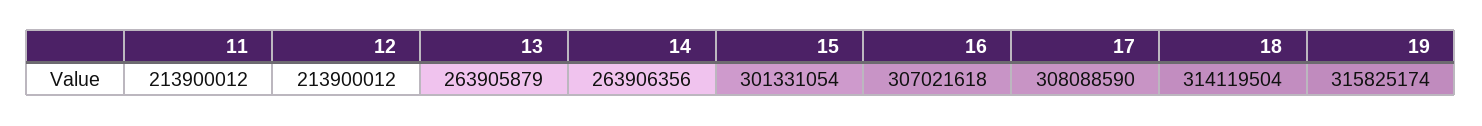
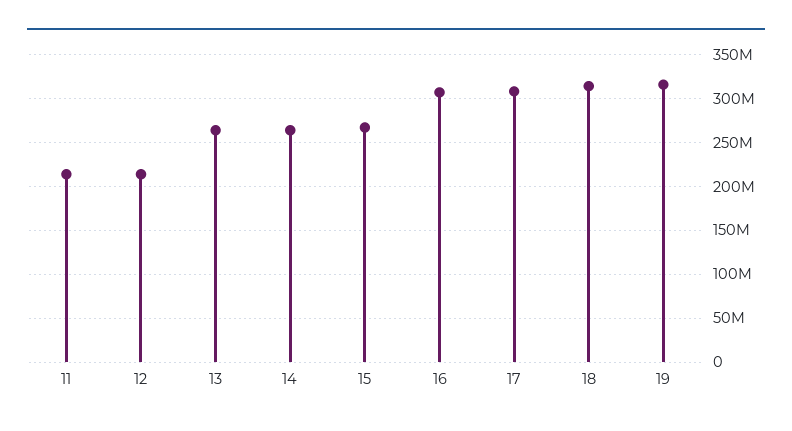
  {
    "11": 213900012,
    "12": 213900012,
    "13": 263905879,
    "14": 263906356,
-   "15": 301331054,
+   "15": 270000000,
    "16": 307021618,
    "17": 308088590,
    "18": 314119504,
    "19": 315825174
  }

